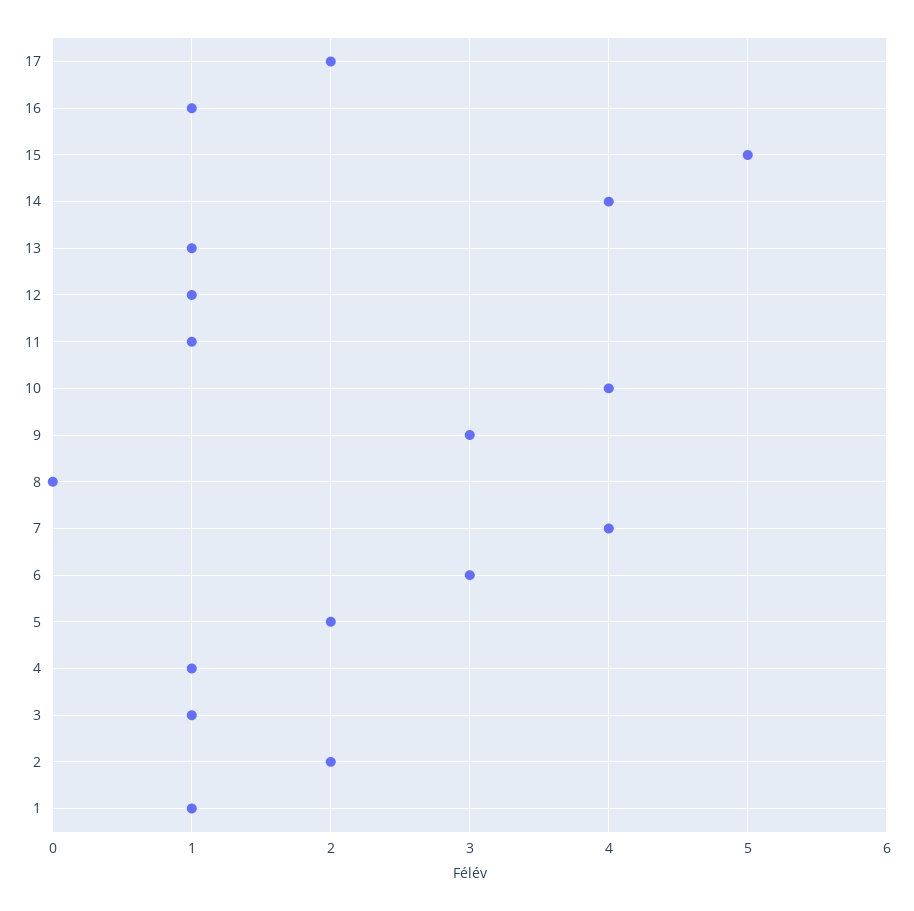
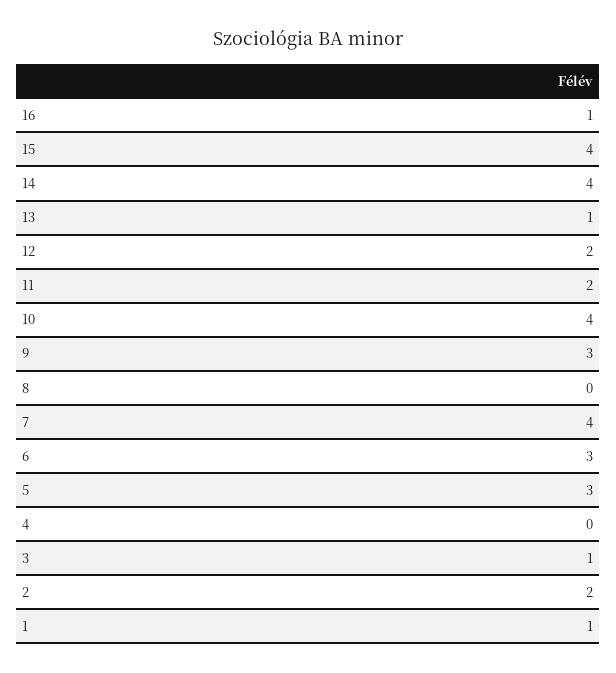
  {
-   "17": 2,
    "16": 1,
-   "15": 5,
+   "15": 4,
    "14": 4,
    "13": 1,
-   "12": 1,
+   "12": 2,
-   "11": 1,
+   "11": 2,
    "10": 4,
    "9": 3,
    "8": 0,
    "7": 4,
    "6": 3,
-   "5": 2,
+   "5": 3,
-   "4": 1,
+   "4": 0,
    "3": 1,
    "2": 2,
    "1": 1
  }

